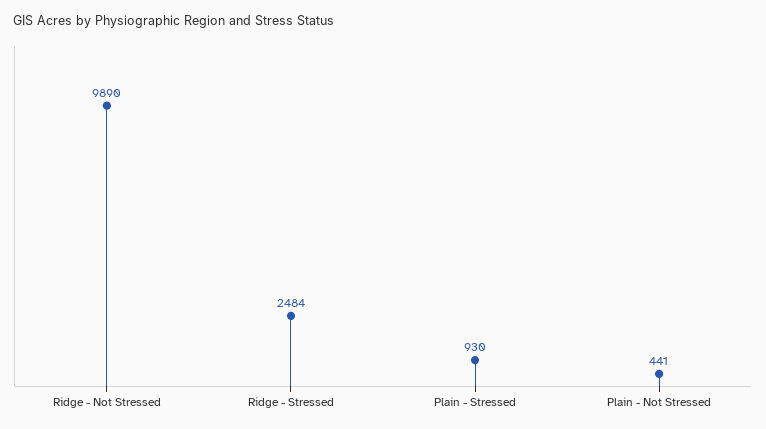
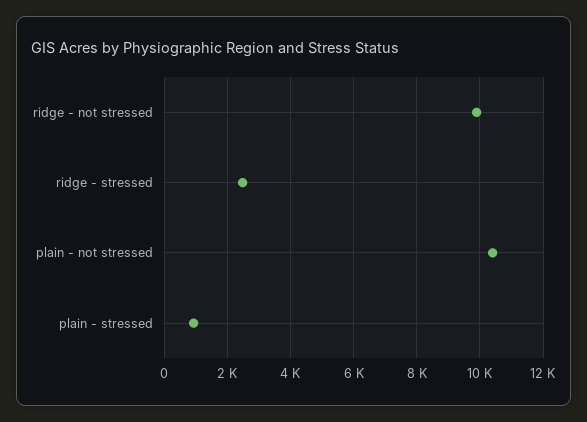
  {
    "Ridge - Not Stressed": 9890,
    "Ridge - Stressed": 2484,
    "Plain - Stressed": 930,
-   "Plain - Not Stressed": 441
+   "Plain - Not Stressed": 10400
  }

